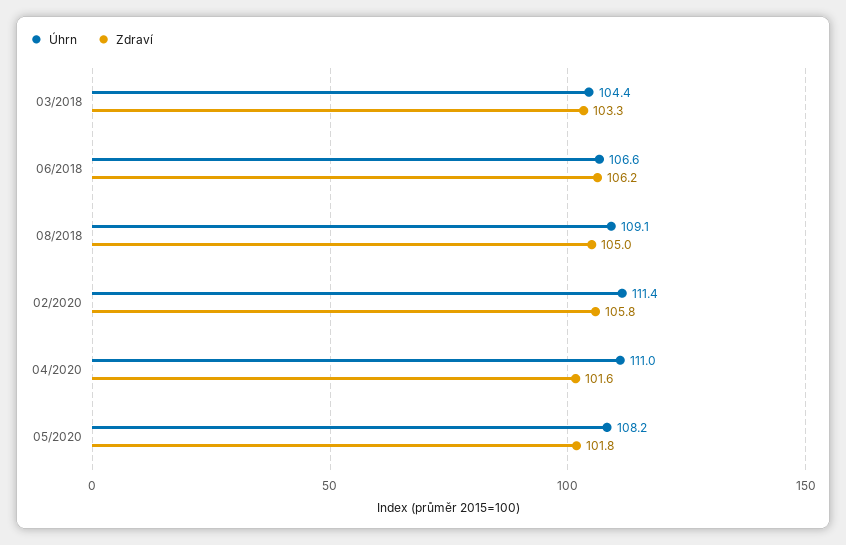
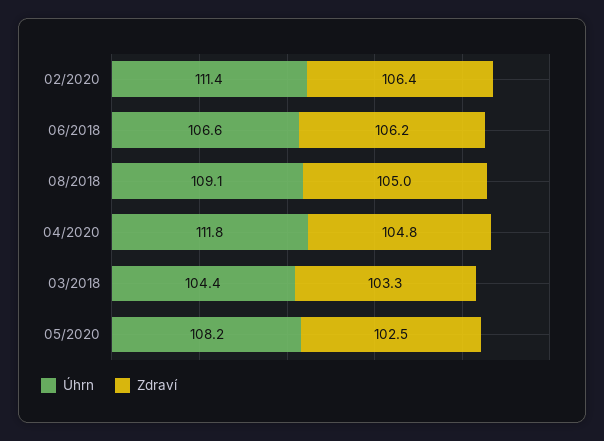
  {
    "Úhrn": {
      "03/2018": 104.4,
      "06/2018": 106.6,
      "08/2018": 109.1,
      "02/2020": 111.4,
-     "04/2020": 111,
+     "04/2020": 111.8,
      "05/2020": 108.2
    },
    "Zdraví": {
      "03/2018": 103.3,
      "06/2018": 106.2,
      "08/2018": 105,
-     "02/2020": 105.8,
+     "02/2020": 106.4,
-     "04/2020": 101.6,
+     "04/2020": 104.8,
-     "05/2020": 101.8
+     "05/2020": 102.5
    }
  }

